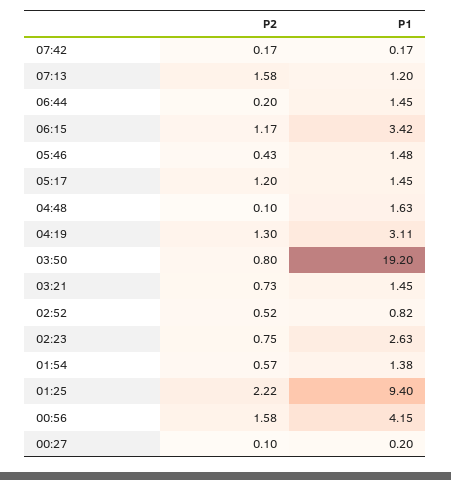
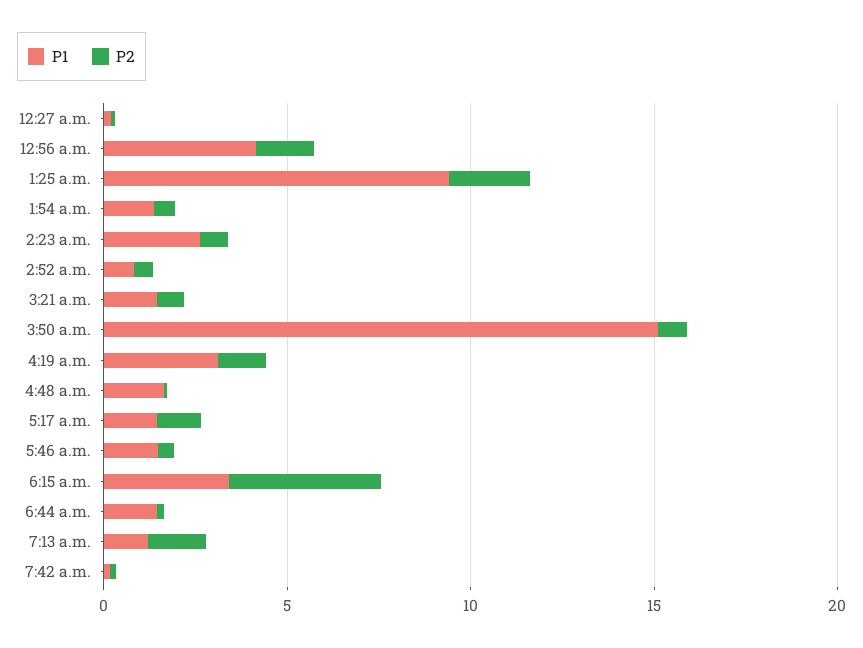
  {
    "P2": {
      "07:42": 0.17,
      "07:13": 1.58,
      "06:44": 0.2,
-     "06:15": 1.17,
+     "06:15": 4,
      "05:46": 0.43,
      "05:17": 1.2,
      "04:48": 0.1,
      "04:19": 1.3,
      "03:50": 0.8,
      "03:21": 0.73,
      "02:52": 0.52,
      "02:23": 0.75,
      "01:54": 0.57,
      "01:25": 2.22,
      "00:56": 1.58,
      "00:27": 0.1
    },
    "P1": {
      "07:42": 0.17,
      "07:13": 1.2,
      "06:44": 1.45,
      "06:15": 3.42,
      "05:46": 1.48,
      "05:17": 1.45,
      "04:48": 1.63,
      "04:19": 3.11,
-     "03:50": 19.2,
+     "03:50": 15,
      "03:21": 1.45,
      "02:52": 0.82,
      "02:23": 2.63,
      "01:54": 1.38,
      "01:25": 9.4,
      "00:56": 4.15,
      "00:27": 0.2
    }
  }

